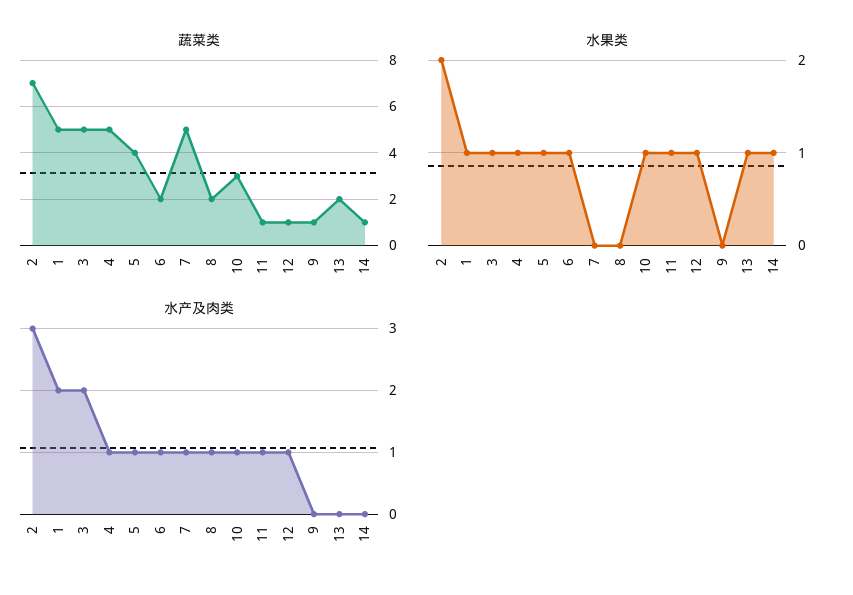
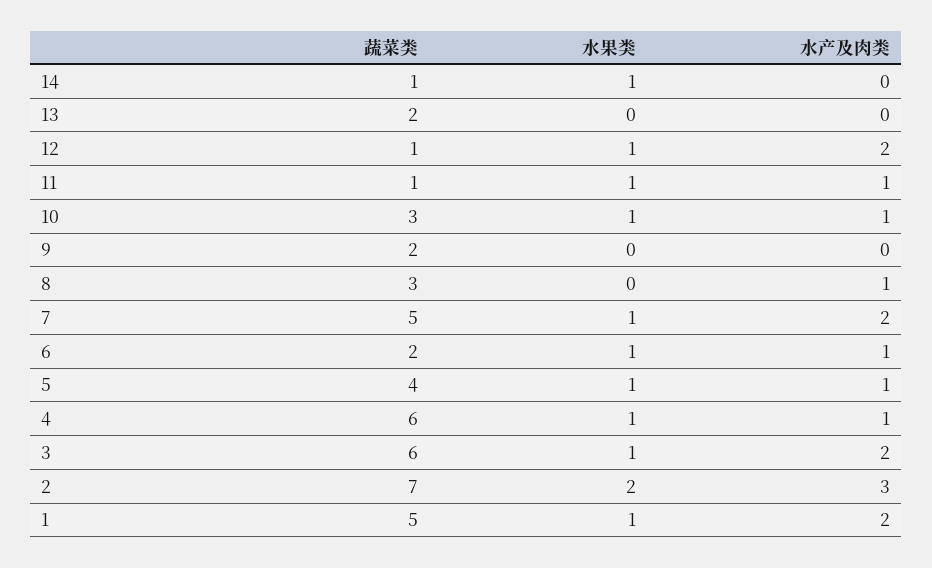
  {
    "蔬菜类": {
      "2": 7,
      "1": 5,
-     "3": 5,
+     "3": 6,
-     "4": 5,
+     "4": 6,
      "5": 4,
      "6": 2,
      "7": 5,
-     "8": 2,
+     "8": 3,
      "10": 3,
      "11": 1,
      "12": 1,
-     "9": 1,
+     "9": 2,
      "13": 2,
      "14": 1
    },
    "水果类": {
      "2": 2,
      "1": 1,
      "3": 1,
      "4": 1,
      "5": 1,
      "6": 1,
-     "7": 0,
+     "7": 1,
      "8": 0,
      "10": 1,
      "11": 1,
      "12": 1,
      "9": 0,
-     "13": 1,
+     "13": 0,
      "14": 1
    },
    "水产及肉类": {
      "2": 3,
      "1": 2,
      "3": 2,
      "4": 1,
      "5": 1,
      "6": 1,
-     "7": 1,
+     "7": 2,
      "8": 1,
      "10": 1,
      "11": 1,
-     "12": 1,
+     "12": 2,
      "9": 0,
      "13": 0,
      "14": 0
    }
  }

